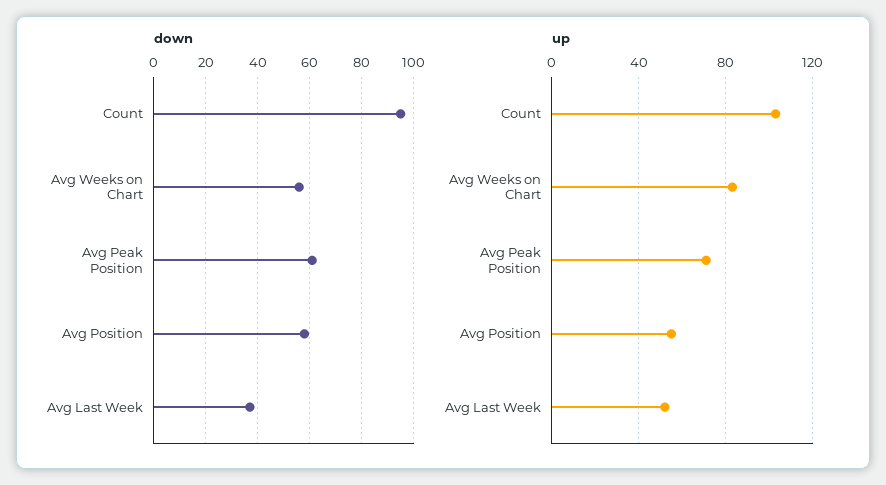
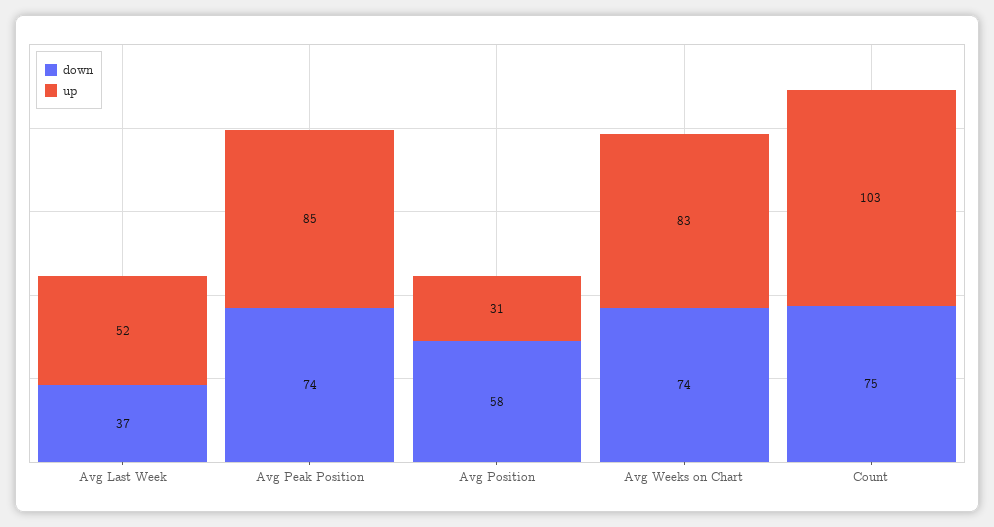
  {
    "down": {
-     "Count": 95,
+     "Count": 75,
-     "Avg Weeks on Chart": 55,
+     "Avg Weeks on Chart": 74,
-     "Avg Peak Position": 60,
+     "Avg Peak Position": 74,
      "Avg Position": 58,
      "Avg Last Week": 37
    },
    "up": {
      "Count": 103,
      "Avg Weeks on Chart": 83,
-     "Avg Peak Position": 70,
+     "Avg Peak Position": 85,
-     "Avg Position": 55,
+     "Avg Position": 31,
      "Avg Last Week": 52
    }
  }

